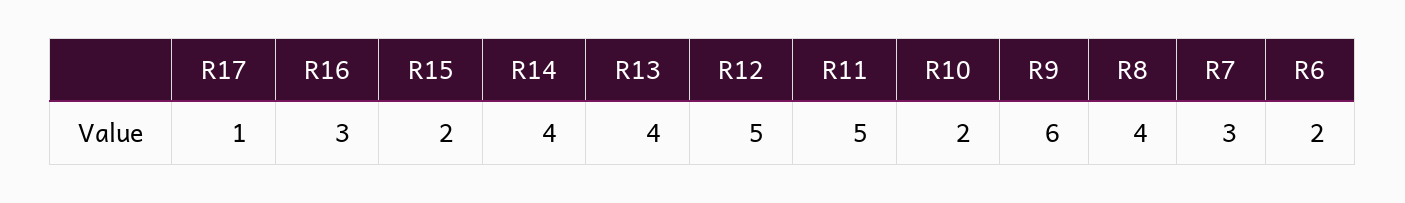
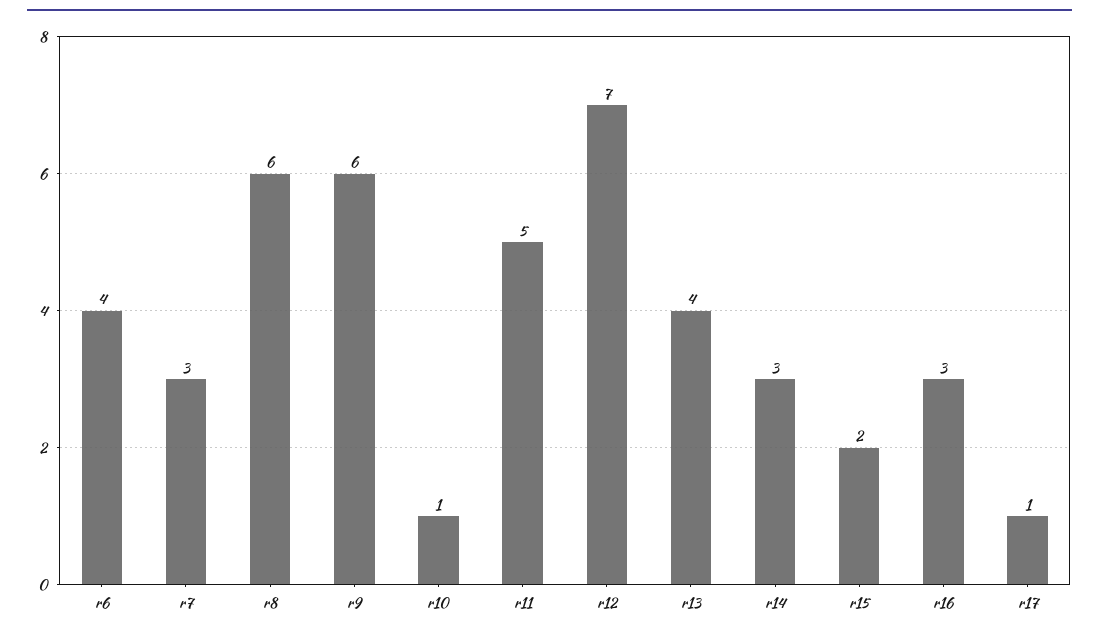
  {
    "R17": 1,
    "R16": 3,
    "R15": 2,
-   "R14": 4,
+   "R14": 3,
    "R13": 4,
-   "R12": 5,
+   "R12": 7,
    "R11": 5,
-   "R10": 2,
+   "R10": 1,
    "R9": 6,
-   "R8": 4,
+   "R8": 6,
    "R7": 3,
-   "R6": 2
+   "R6": 4
  }

